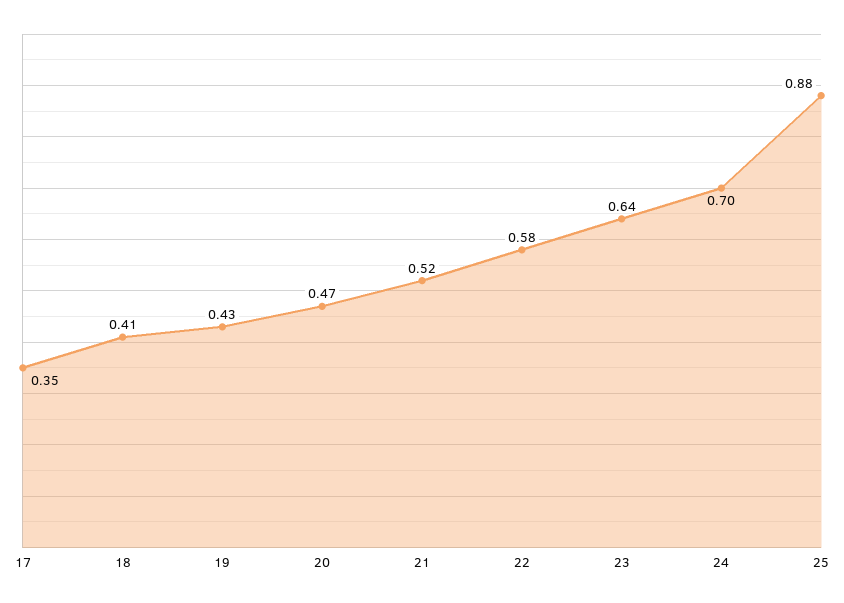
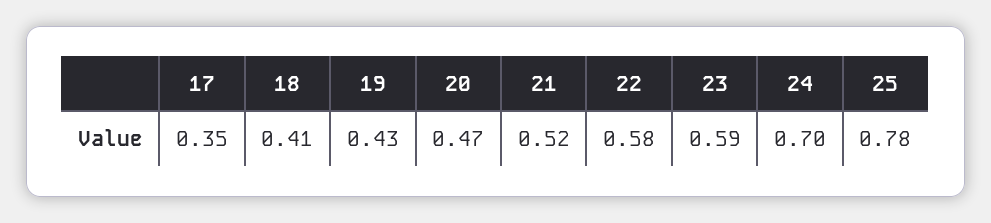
  {
    "17": 0.35,
    "18": 0.41,
    "19": 0.43,
    "20": 0.47,
    "21": 0.52,
    "22": 0.58,
-   "23": 0.64,
+   "23": 0.59,
    "24": 0.7,
-   "25": 0.88
+   "25": 0.78
  }

